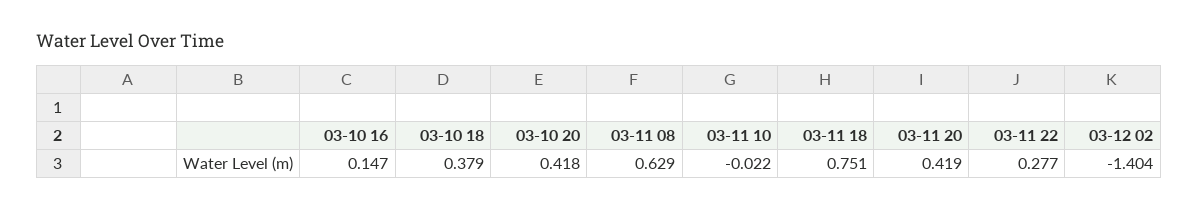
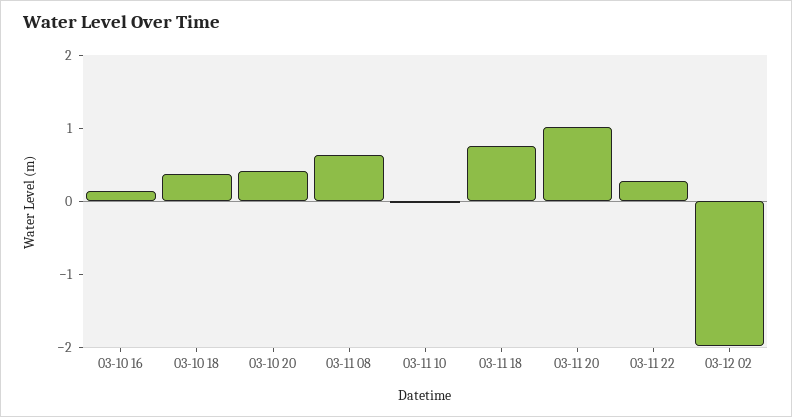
  {
    "03-10 16": 0.147,
    "03-10 18": 0.379,
    "03-10 20": 0.418,
    "03-11 08": 0.629,
    "03-11 10": -0.022,
    "03-11 18": 0.751,
-   "03-11 20": 0.419,
+   "03-11 20": 1,
    "03-11 22": 0.277,
-   "03-12 02": -1.404
+   "03-12 02": -2
  }

